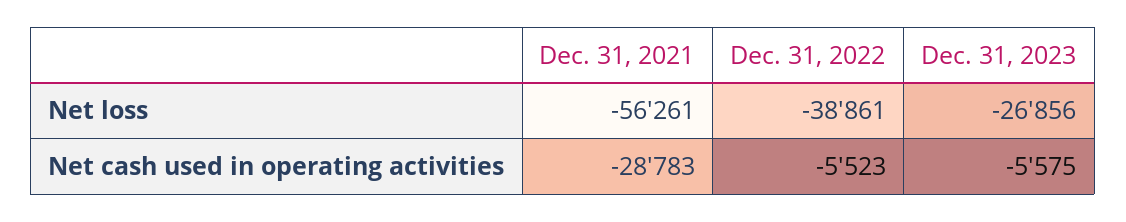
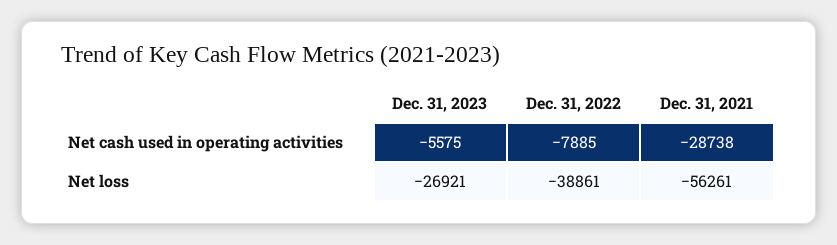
  {
    "Dec. 31, 2021": {
      "Net loss": -56261,
-     "Net cash used in operating activities": -28783
+     "Net cash used in operating activities": -28738
    },
    "Dec. 31, 2022": {
      "Net loss": -38861,
-     "Net cash used in operating activities": -5523
+     "Net cash used in operating activities": -7885
    },
    "Dec. 31, 2023": {
-     "Net loss": -26856,
+     "Net loss": -26921,
      "Net cash used in operating activities": -5575
    }
  }

